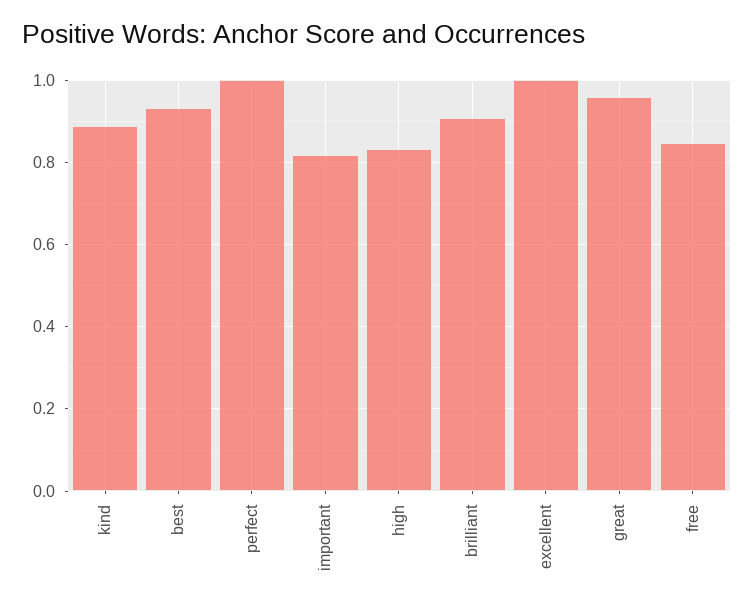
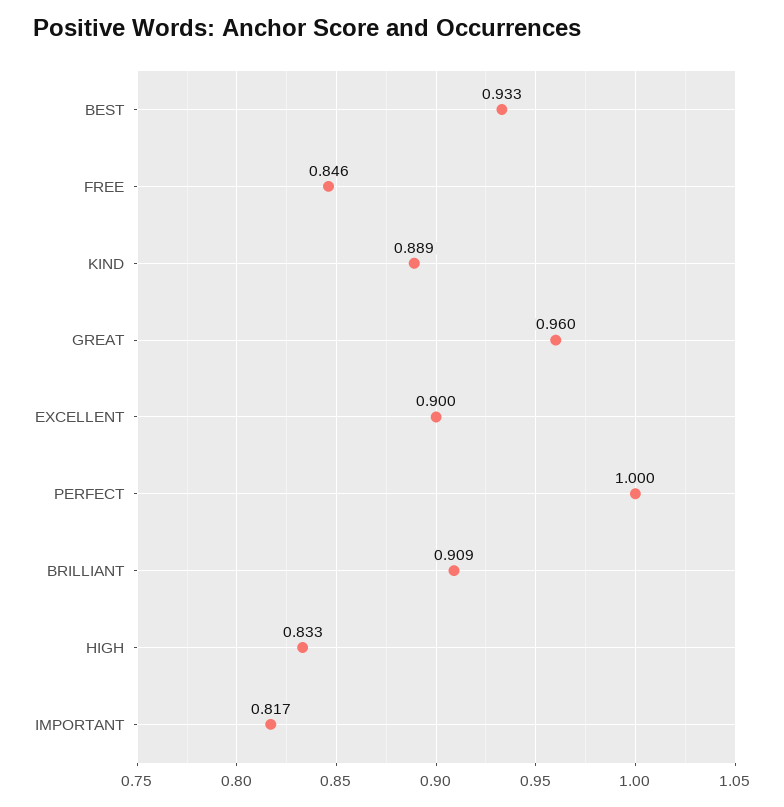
  {
    "kind": 0.889,
    "best": 0.933,
    "perfect": 1,
    "important": 0.817,
    "high": 0.833,
    "brilliant": 0.909,
-   "excellent": 1,
+   "excellent": 0.9,
    "great": 0.96,
    "free": 0.846
  }

